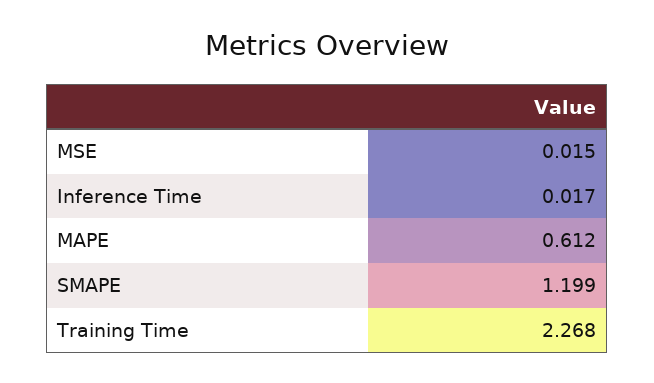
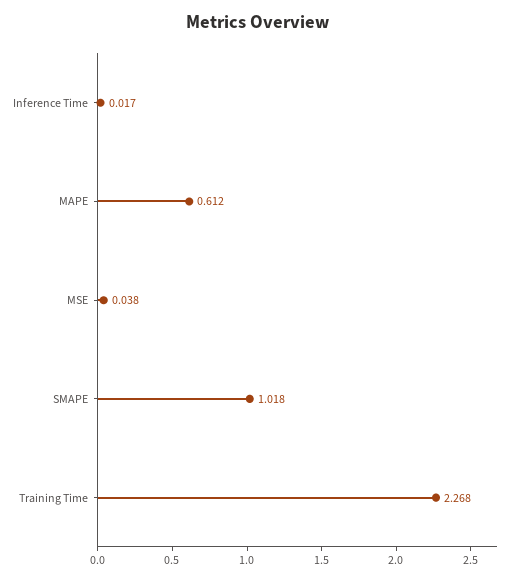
  {
-   "MSE": 0.015,
+   "MSE": 0.038,
    "Inference Time": 0.017,
    "MAPE": 0.612,
-   "SMAPE": 1.199,
+   "SMAPE": 1.018,
    "Training Time": 2.268
  }

